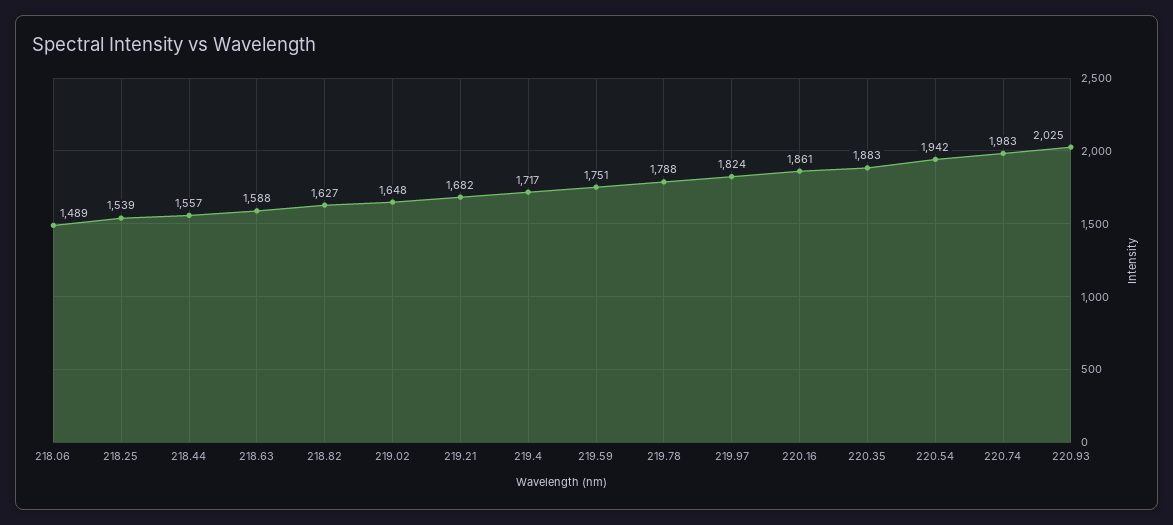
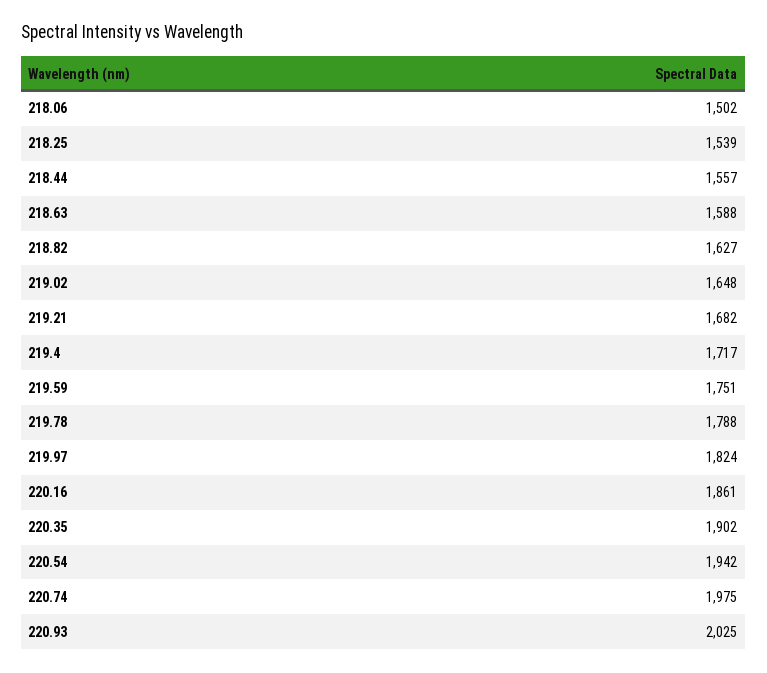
  {
-   "218.06": 1489,
+   "218.06": 1502,
    "218.25": 1539,
    "218.44": 1557,
    "218.63": 1588,
    "218.82": 1627,
    "219.02": 1648,
    "219.21": 1682,
    "219.4": 1717,
    "219.59": 1751,
    "219.78": 1788,
    "219.97": 1824,
    "220.16": 1861,
-   "220.35": 1883,
+   "220.35": 1902,
    "220.54": 1942,
-   "220.74": 1983,
+   "220.74": 1975,
    "220.93": 2025
  }

